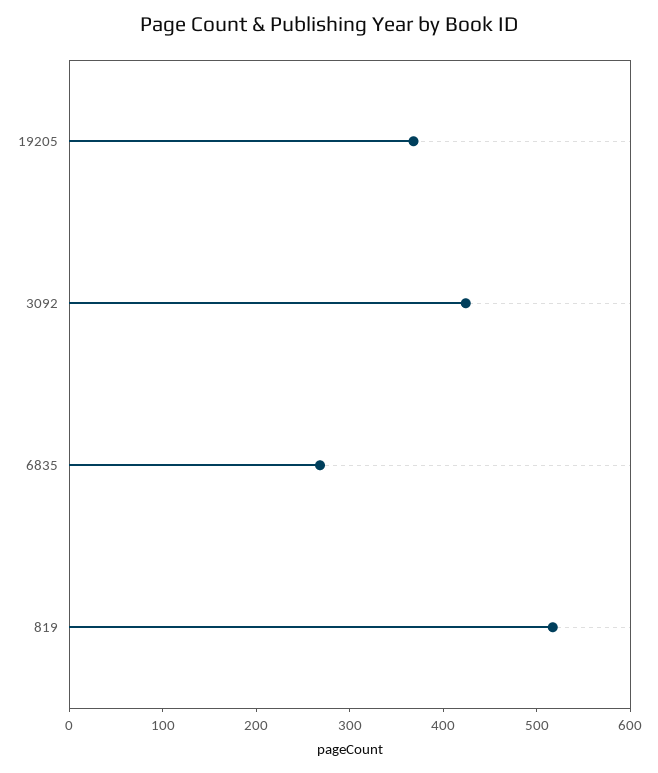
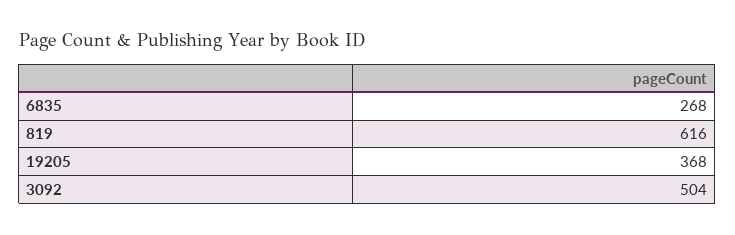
  {
    "19205": 368,
-   "3092": 420,
+   "3092": 504,
    "6835": 268,
-   "819": 520
+   "819": 616
  }

